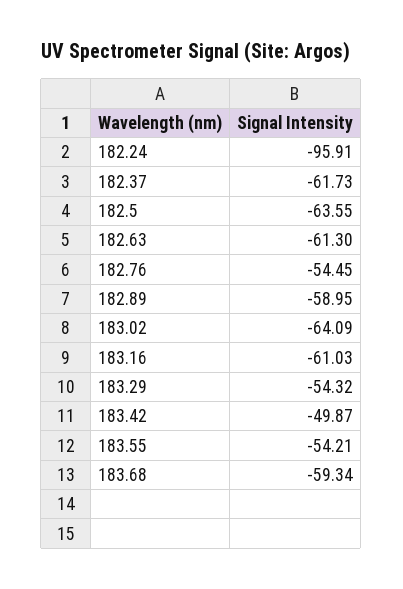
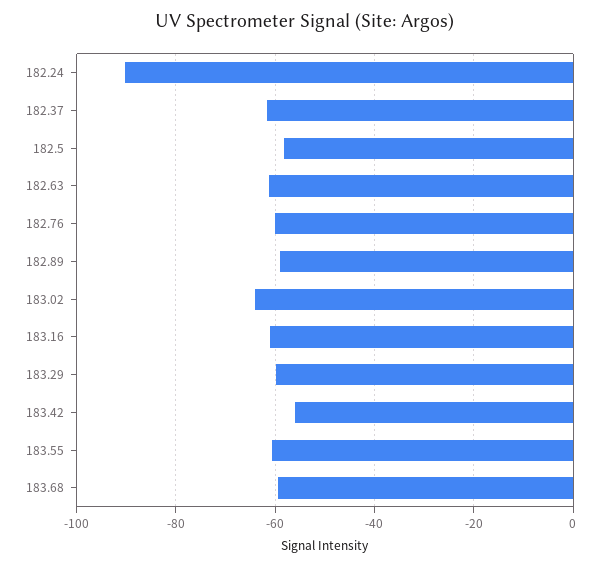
  {
-   "182.24": -95.91,
+   "182.24": -90,
    "182.37": -61.73,
-   "182.5": -63.55,
+   "182.5": -58,
    "182.63": -61.3,
-   "182.76": -54.45,
+   "182.76": -60,
    "182.89": -58.95,
    "183.02": -64.09,
    "183.16": -61.03,
-   "183.29": -54.32,
+   "183.29": -60,
-   "183.42": -49.87,
+   "183.42": -56,
-   "183.55": -54.21,
+   "183.55": -60,
    "183.68": -59.34
  }

